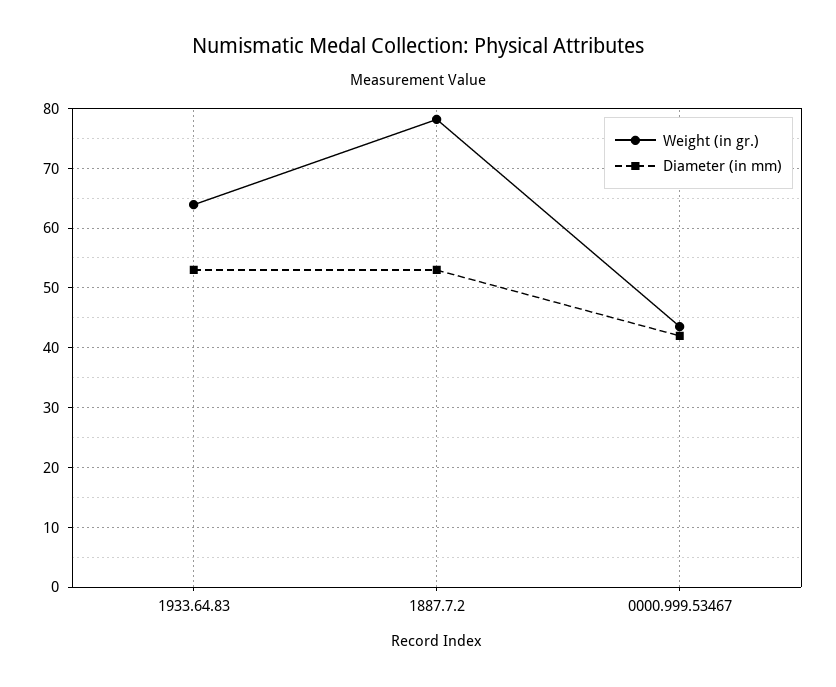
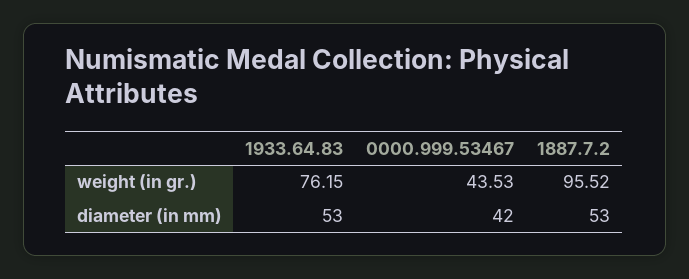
  {
    "Weight (in gr.)": {
-     "1933.64.83": 64,
+     "1933.64.83": 76.15,
-     "1887.7.2": 78,
+     "1887.7.2": 95.52,
      "0000.999.53467": 43.53
    },
    "Diameter (in mm)": {
      "1933.64.83": 53,
      "1887.7.2": 53,
      "0000.999.53467": 42
    }
  }

